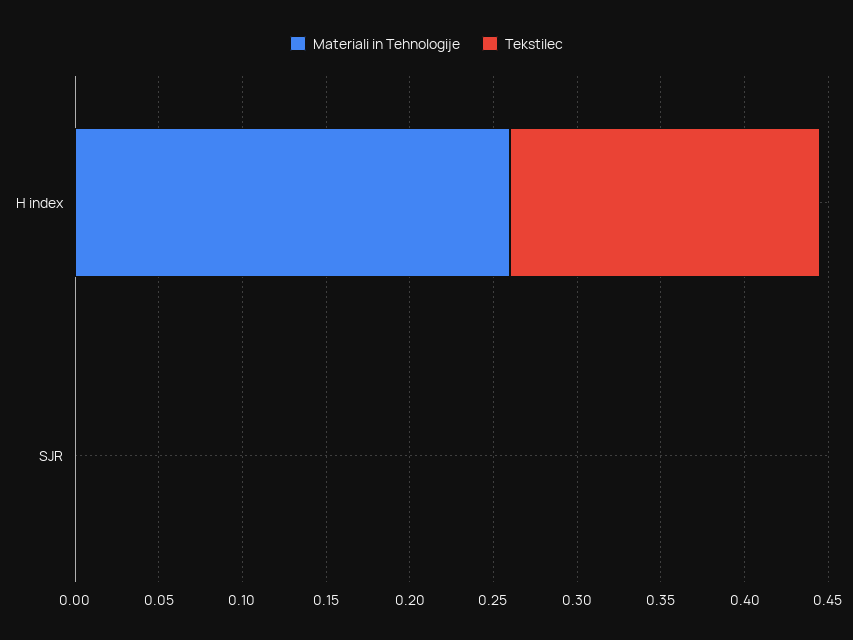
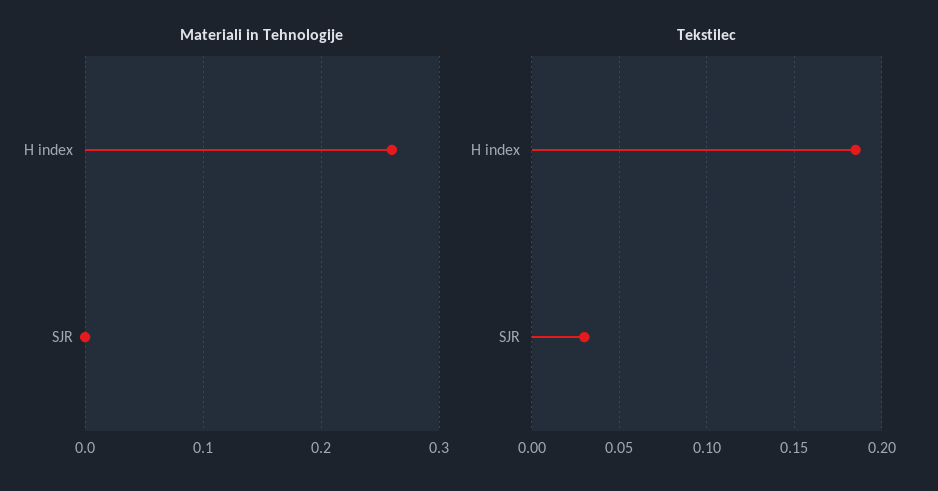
  {
    "Materiali in Tehnologije": {
      "H index": 0.26,
      "SJR": 0
    },
    "Tekstilec": {
      "H index": 0.185,
-     "SJR": 0
+     "SJR": 0.03
    }
  }

